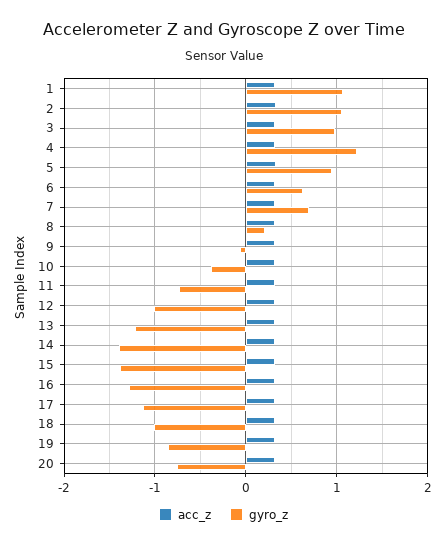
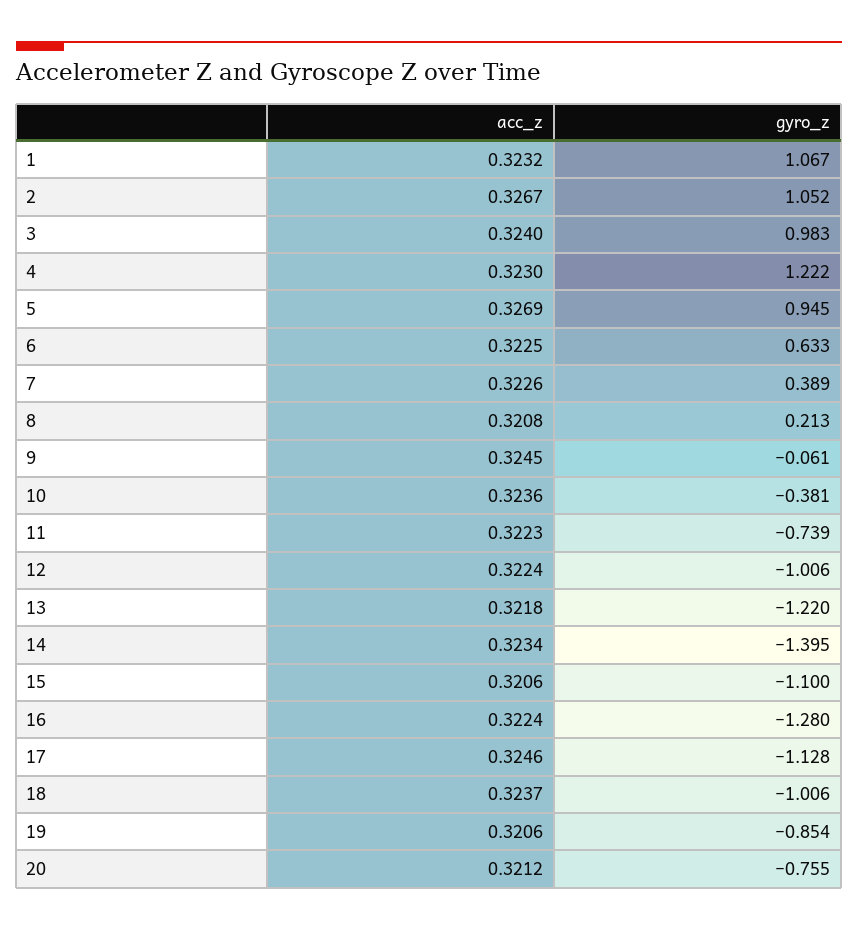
  {
    "acc_z": {
      "1": 0.3232,
      "2": 0.3267,
      "3": 0.324,
      "4": 0.323,
      "5": 0.3269,
      "6": 0.3225,
      "7": 0.3226,
      "8": 0.3208,
      "9": 0.3245,
      "10": 0.3236,
      "11": 0.3223,
      "12": 0.3224,
      "13": 0.3218,
      "14": 0.3234,
      "15": 0.3206,
      "16": 0.3224,
      "17": 0.3246,
      "18": 0.3237,
      "19": 0.3206,
      "20": 0.3212
    },
    "gyro_z": {
      "1": 1.067,
      "2": 1.052,
      "3": 0.983,
      "4": 1.222,
      "5": 0.945,
      "6": 0.633,
-     "7": 0.7,
+     "7": 0.389,
      "8": 0.213,
      "9": -0.061,
      "10": -0.381,
      "11": -0.739,
      "12": -1.006,
      "13": -1.22,
      "14": -1.395,
-     "15": -1.4,
+     "15": -1.1,
      "16": -1.28,
      "17": -1.128,
      "18": -1.006,
      "19": -0.854,
      "20": -0.755
    }
  }

